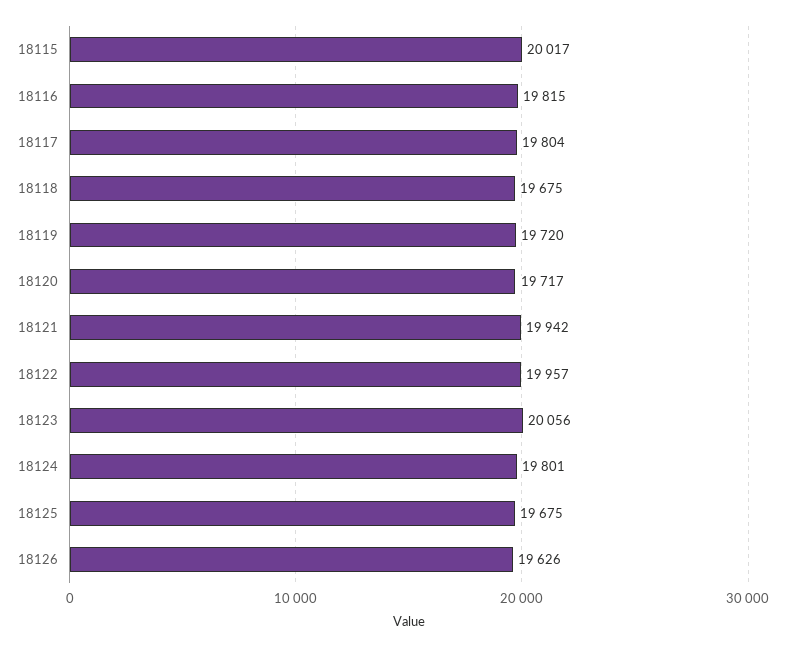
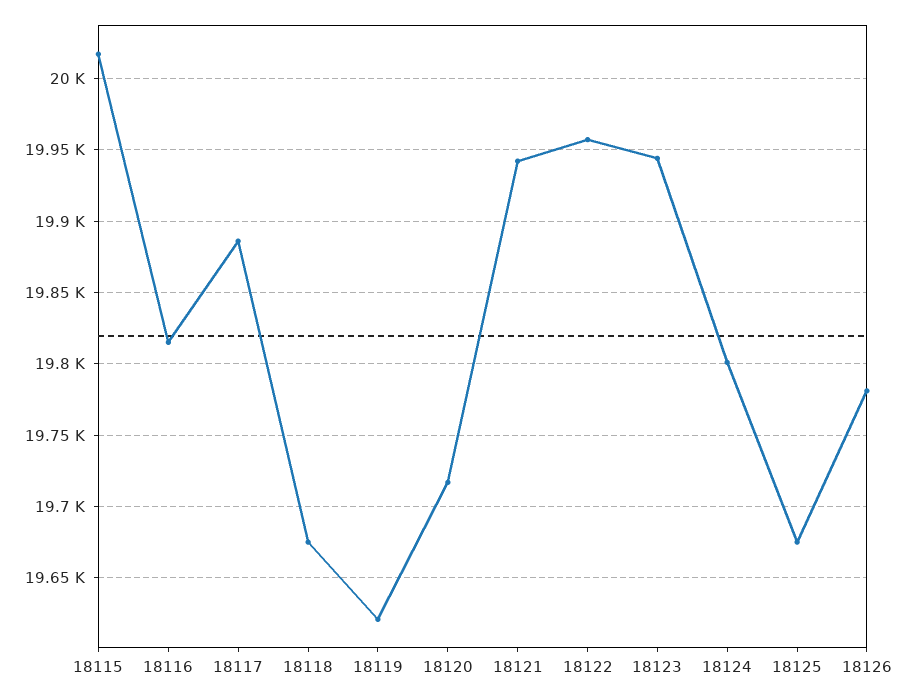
  {
    "18115": 20017,
    "18116": 19815,
-   "18117": 19804,
+   "18117": 19885,
    "18118": 19675,
-   "18119": 19720,
+   "18119": 19620,
    "18120": 19717,
    "18121": 19942,
    "18122": 19957,
-   "18123": 20056,
+   "18123": 19945,
    "18124": 19801,
    "18125": 19675,
-   "18126": 19626
+   "18126": 19780
  }

